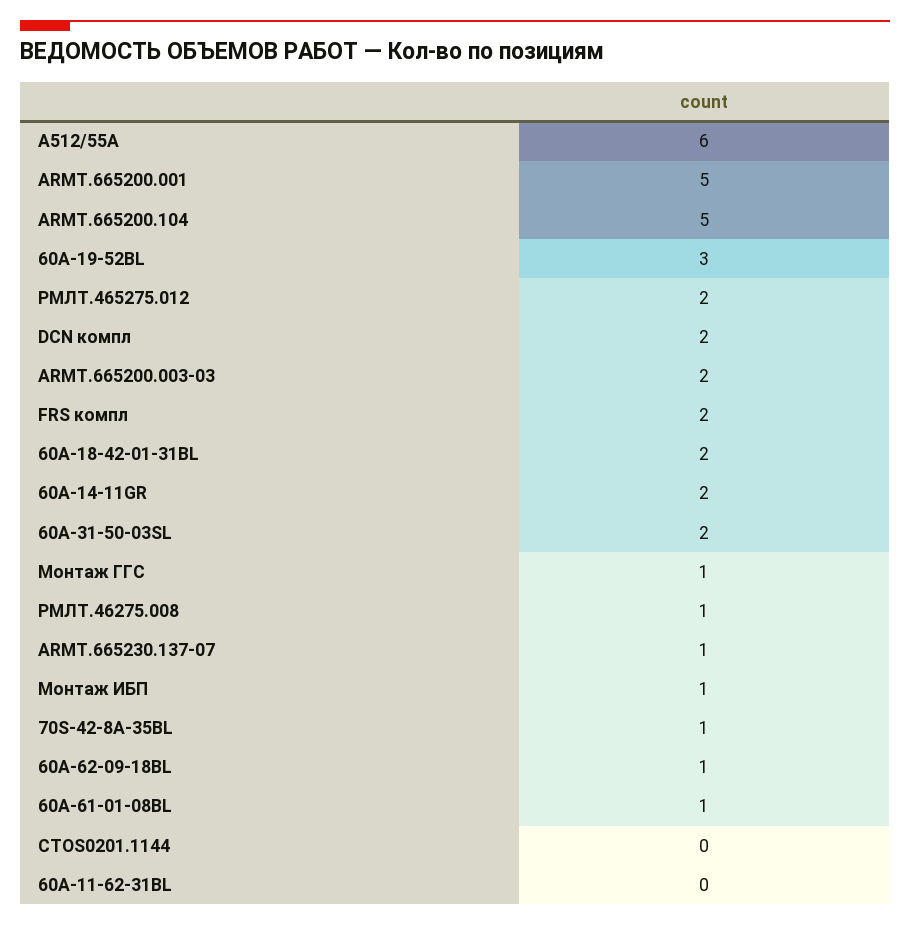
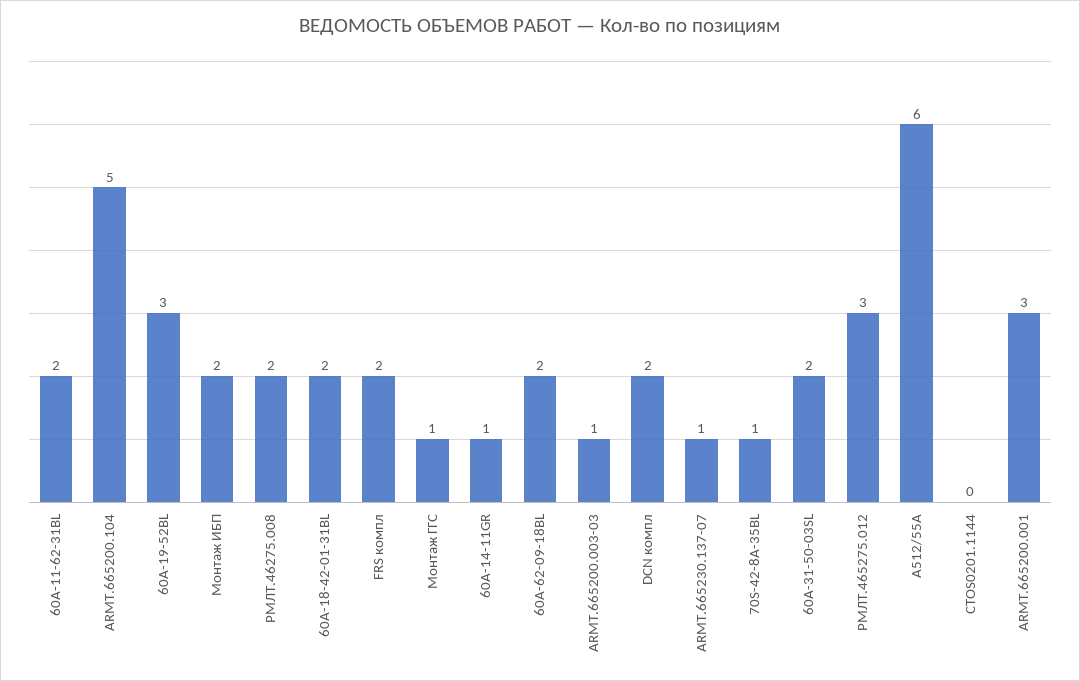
  {
    "A512/55A": 6,
-   "ARMT.665200.001": 5,
+   "ARMT.665200.001": 3,
    "ARMT.665200.104": 5,
    "60A-19-52BL": 3,
-   "РМЛТ.465275.012": 2,
+   "РМЛТ.465275.012": 3,
    "DCN компл": 2,
-   "ARMT.665200.003-03": 2,
+   "ARMT.665200.003-03": 1,
    "FRS компл": 2,
    "60A-18-42-01-31BL": 2,
-   "60A-14-11GR": 2,
+   "60A-14-11GR": 1,
    "60A-31-50-03SL": 2,
    "Монтаж ГГС": 1,
-   "РМЛТ.46275.008": 1,
+   "РМЛТ.46275.008": 2,
    "ARMT.665230.137-07": 1,
-   "Монтаж ИБП": 1,
+   "Монтаж ИБП": 2,
    "70S-42-8A-35BL": 1,
-   "60A-62-09-18BL": 1,
+   "60A-62-09-18BL": 2,
-   "60A-61-01-08BL": 1,
    "CTOS0201.1144": 0,
-   "60A-11-62-31BL": 0
+   "60A-11-62-31BL": 2
  }

